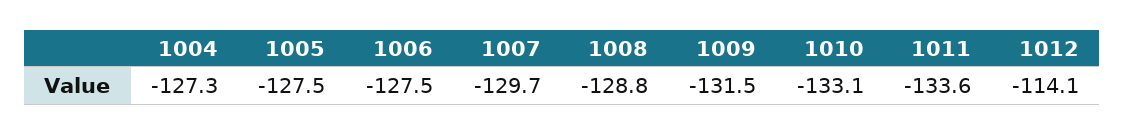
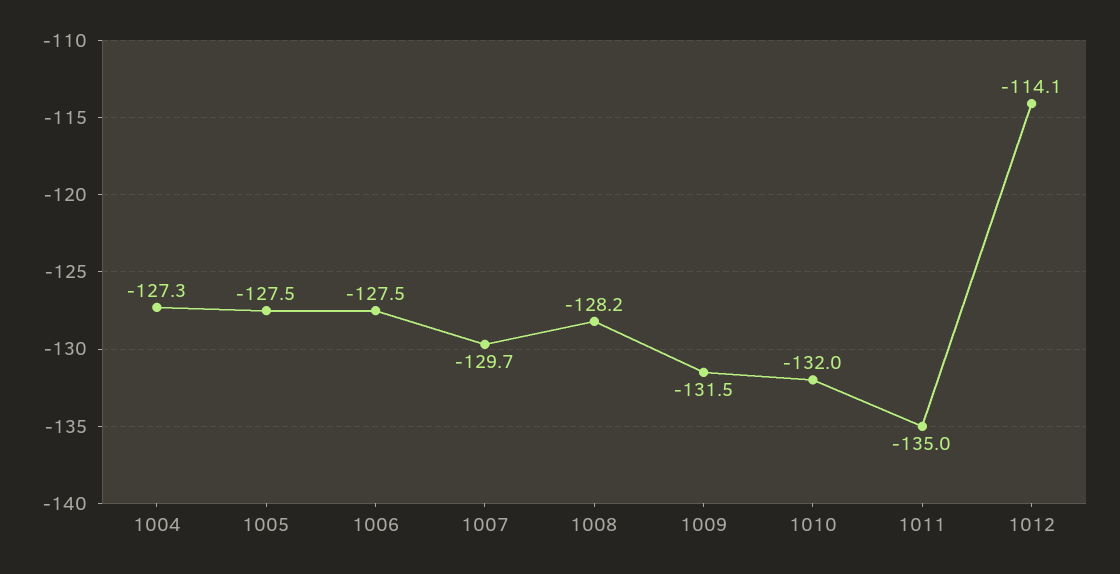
  {
    "1004": -127.3,
    "1005": -127.5,
    "1006": -127.5,
    "1007": -129.7,
-   "1008": -128.8,
+   "1008": -128.2,
    "1009": -131.5,
-   "1010": -133.1,
+   "1010": -132,
-   "1011": -133.6,
+   "1011": -135,
    "1012": -114.1
  }

